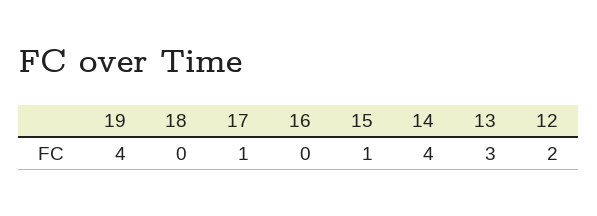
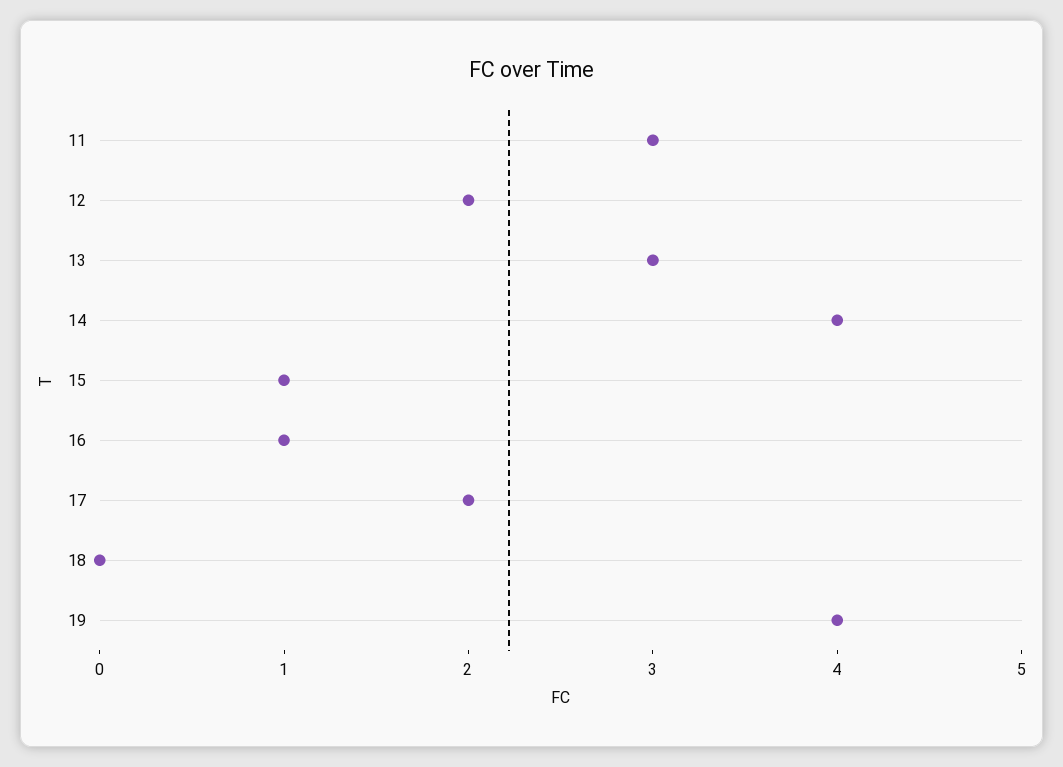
  {
    "19": 4,
    "18": 0,
-   "17": 1,
+   "17": 2,
-   "16": 0,
+   "16": 1,
    "15": 1,
    "14": 4,
    "13": 3,
-   "12": 2
+   "12": 2,
+   "11": 3
  }

